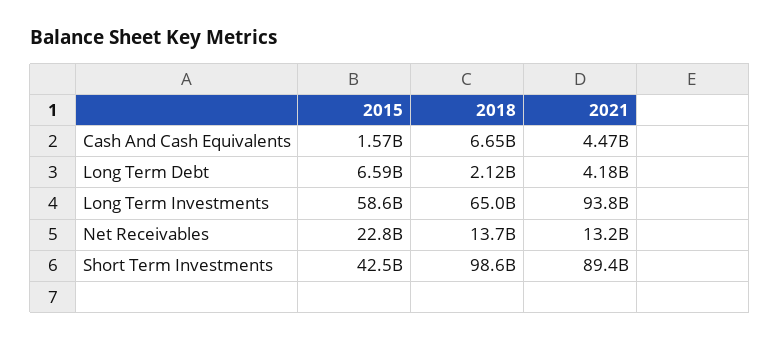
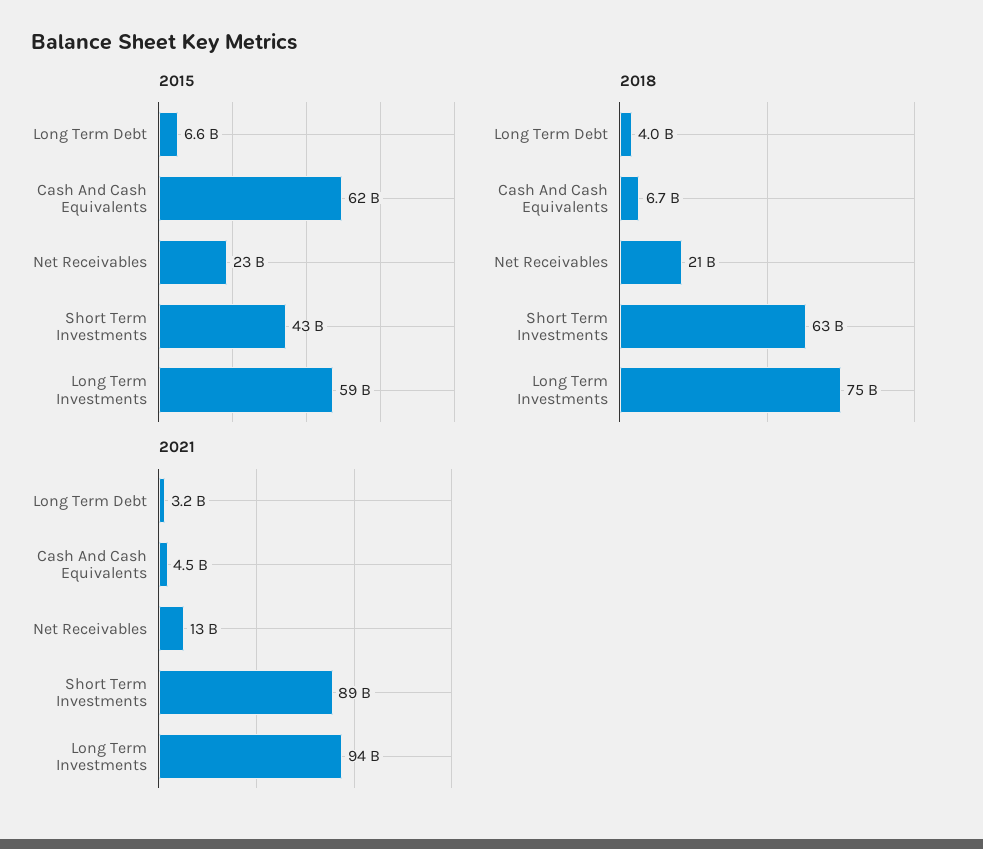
  {
    "2015": {
-     "Cash And Cash Equivalents": 1570000000,
+     "Cash And Cash Equivalents": 62000000000,
      "Long Term Debt": 6590000000,
      "Long Term Investments": 58600000000,
      "Net Receivables": 22800000000,
      "Short Term Investments": 42500000000
    },
    "2018": {
      "Cash And Cash Equivalents": 6650000000,
-     "Long Term Debt": 2120000000,
+     "Long Term Debt": 4000000000,
-     "Long Term Investments": 65000000000,
+     "Long Term Investments": 75000000000,
-     "Net Receivables": 13700000000,
+     "Net Receivables": 21000000000,
-     "Short Term Investments": 98600000000
+     "Short Term Investments": 63000000000
    },
    "2021": {
      "Cash And Cash Equivalents": 4470000000,
-     "Long Term Debt": 4180000000,
+     "Long Term Debt": 3200000000,
      "Long Term Investments": 93800000000,
      "Net Receivables": 13200000000,
      "Short Term Investments": 89400000000
    }
  }

